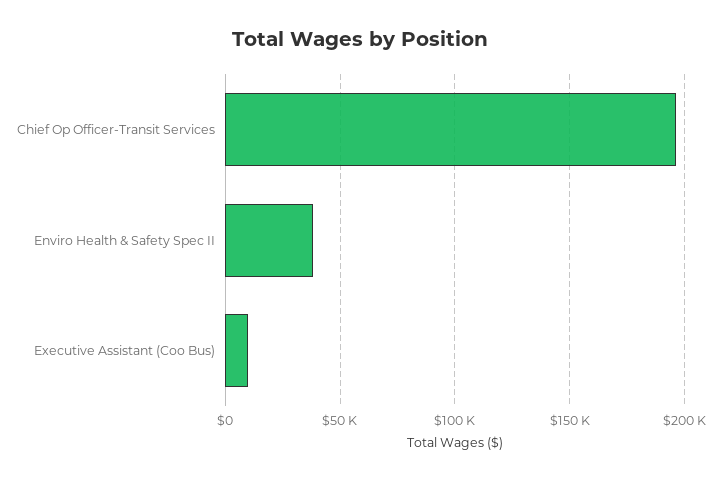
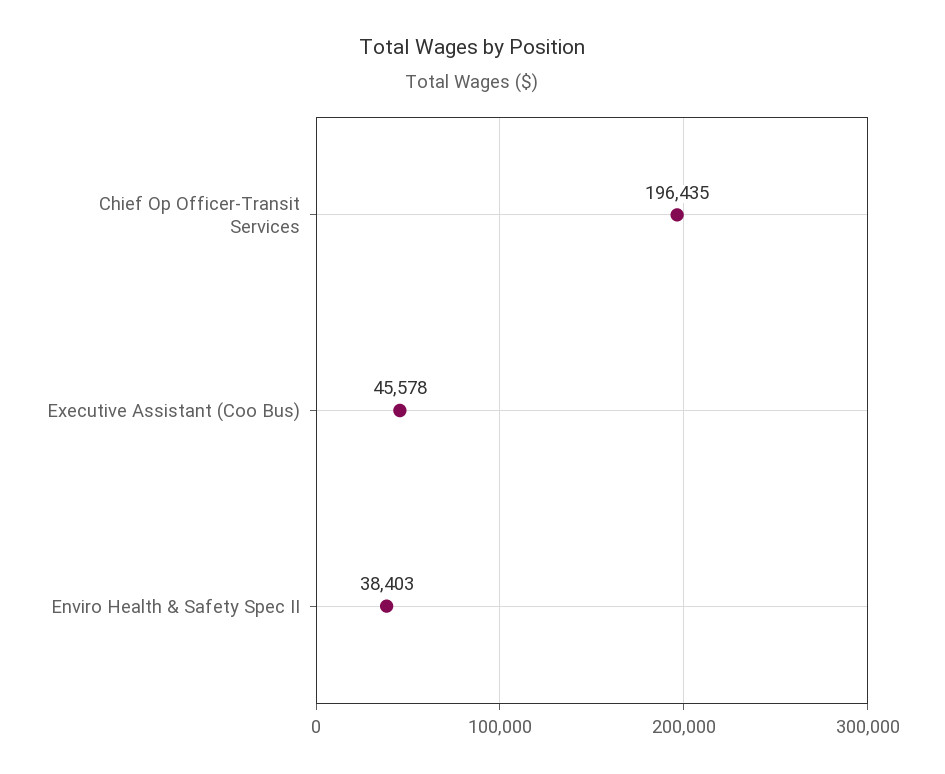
  {
    "Chief Op Officer-Transit Services": 196435,
    "Enviro Health & Safety Spec II": 38403,
-   "Executive Assistant (Coo Bus)": 10000
+   "Executive Assistant (Coo Bus)": 45578
  }

